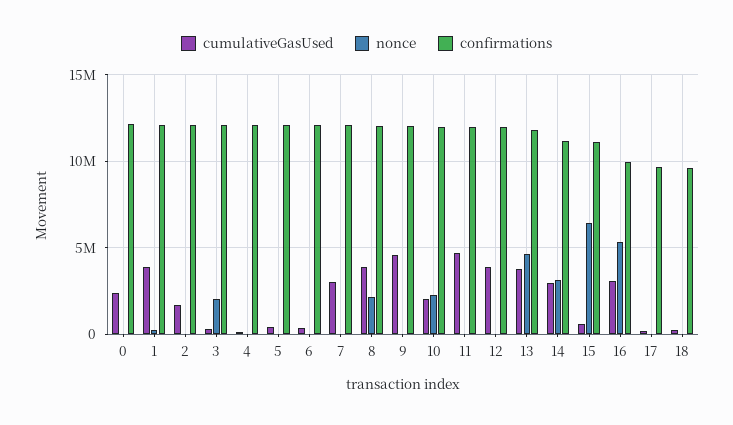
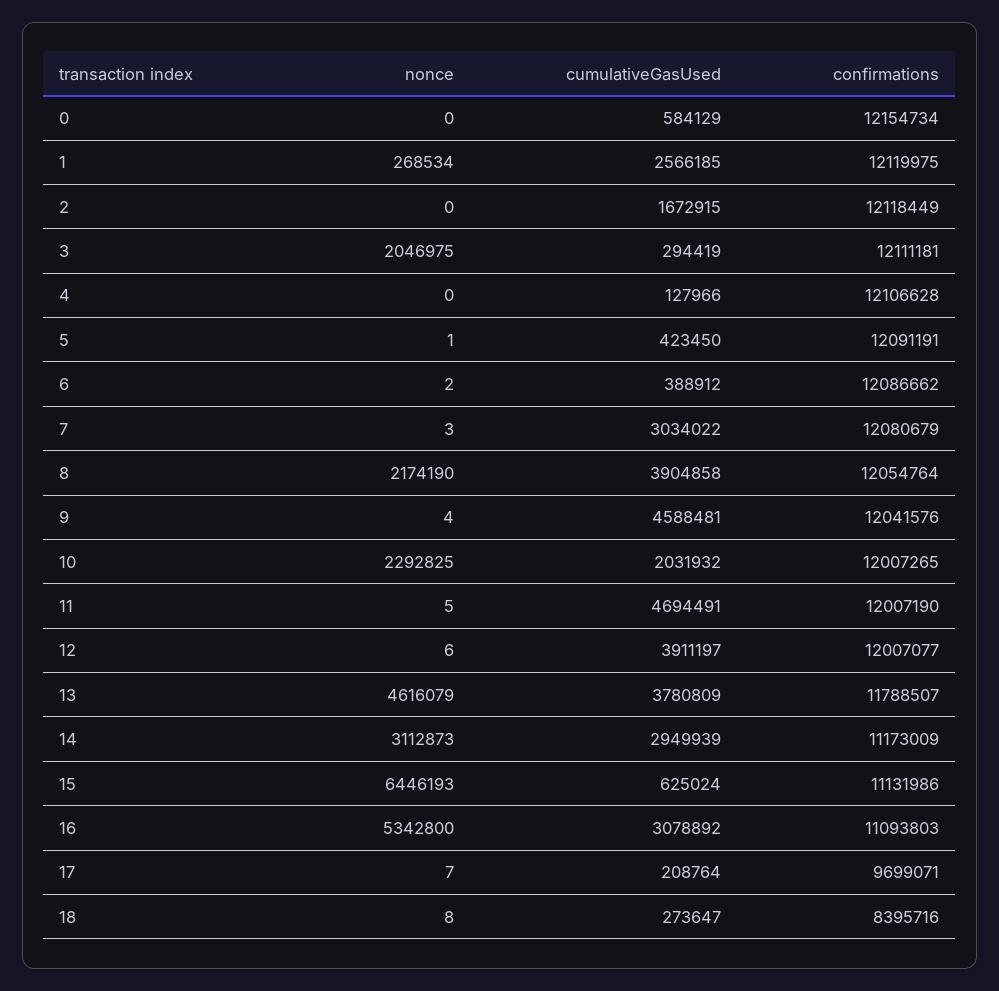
  {
    "cumulativeGasUsed": {
-     "0": 2500000,
+     "0": 584129,
-     "1": 4000000,
+     "1": 2566185,
      "2": 1672915,
      "3": 294419,
      "4": 127966,
      "5": 423450,
      "6": 388912,
      "7": 3034022,
      "8": 3904858,
      "9": 4588481,
      "10": 2031932,
      "11": 4694491,
      "12": 3911197,
      "13": 3780809,
      "14": 2949939,
      "15": 625024,
      "16": 3078892,
      "17": 208764,
      "18": 273647
    },
    "nonce": {
      "0": 0,
      "1": 268534,
      "2": 0,
      "3": 2046975,
      "4": 0,
      "5": 1,
      "6": 2,
      "7": 3,
      "8": 2174190,
      "9": 4,
      "10": 2292825,
      "11": 5,
      "12": 6,
      "13": 4616079,
      "14": 3112873,
      "15": 6446193,
      "16": 5342800,
      "17": 7,
      "18": 8
    },
    "confirmations": {
      "0": 12154734,
      "1": 12119975,
      "2": 12118449,
      "3": 12111181,
      "4": 12106628,
      "5": 12091191,
      "6": 12086662,
      "7": 12080679,
      "8": 12054764,
      "9": 12041576,
      "10": 12007265,
      "11": 12007190,
      "12": 12007077,
      "13": 11788507,
      "14": 11173009,
      "15": 11131986,
-     "16": 10000000,
+     "16": 11093803,
      "17": 9699071,
-     "18": 9500000
+     "18": 8395716
    }
  }

